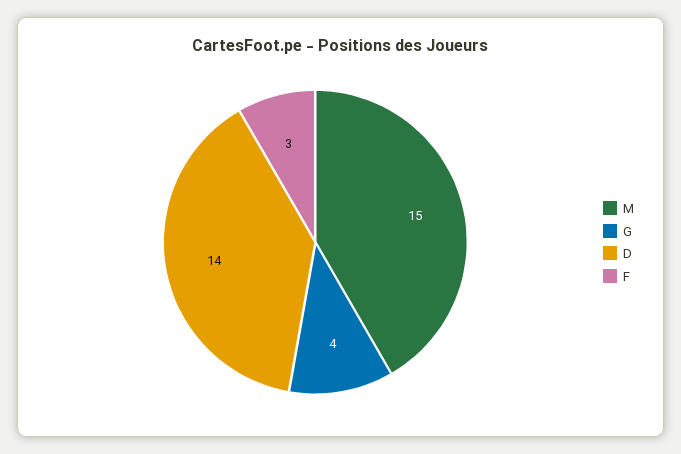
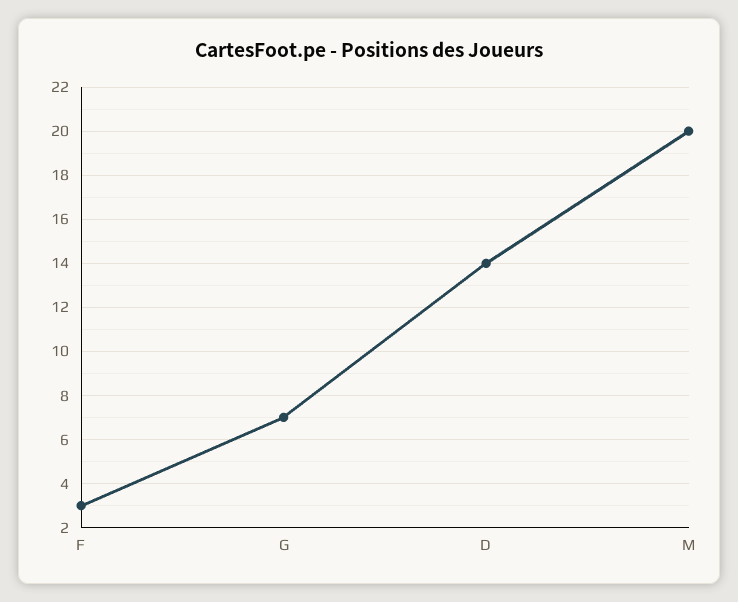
  {
-   "M": 15,
+   "M": 20,
-   "G": 4,
+   "G": 7,
    "D": 14,
    "F": 3
  }

